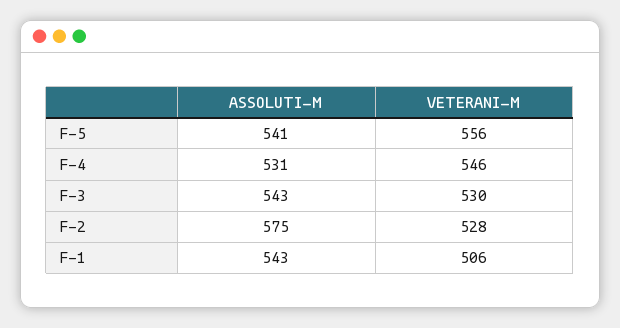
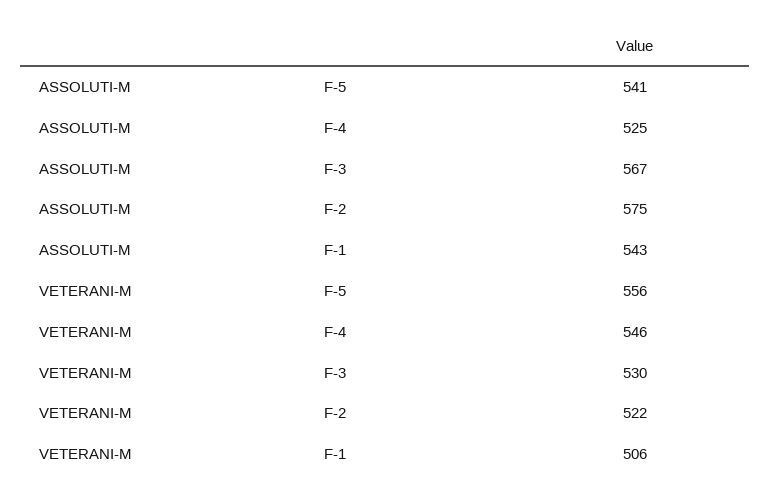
  {
    "ASSOLUTI-M": {
      "F-5": 541,
-     "F-4": 531,
+     "F-4": 525,
-     "F-3": 543,
+     "F-3": 567,
      "F-2": 575,
      "F-1": 543
    },
    "VETERANI-M": {
      "F-5": 556,
      "F-4": 546,
      "F-3": 530,
-     "F-2": 528,
+     "F-2": 522,
      "F-1": 506
    }
  }

